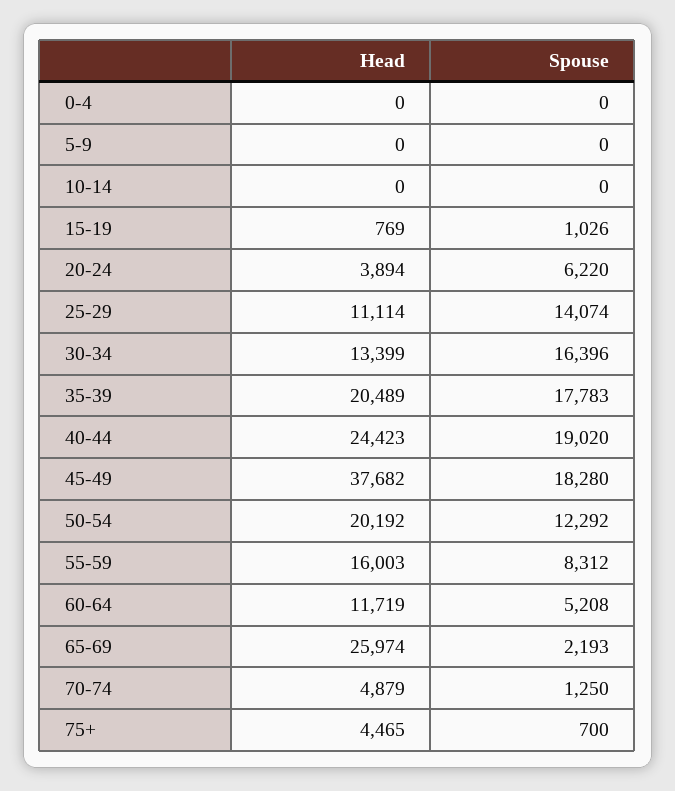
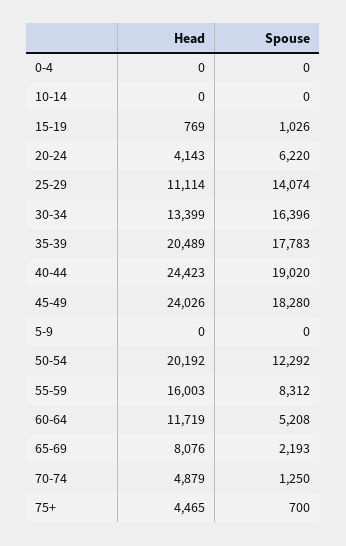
  {
    "Head": {
      "0-4": 0,
      "5-9": 0,
      "10-14": 0,
      "15-19": 769,
-     "20-24": 3894,
+     "20-24": 4143,
      "25-29": 11114,
      "30-34": 13399,
      "35-39": 20489,
      "40-44": 24423,
-     "45-49": 37682,
+     "45-49": 24026,
      "50-54": 20192,
      "55-59": 16003,
      "60-64": 11719,
-     "65-69": 25974,
+     "65-69": 8076,
      "70-74": 4879,
      "75+": 4465
    },
    "Spouse": {
      "0-4": 0,
      "5-9": 0,
      "10-14": 0,
      "15-19": 1026,
      "20-24": 6220,
      "25-29": 14074,
      "30-34": 16396,
      "35-39": 17783,
      "40-44": 19020,
      "45-49": 18280,
      "50-54": 12292,
      "55-59": 8312,
      "60-64": 5208,
      "65-69": 2193,
      "70-74": 1250,
      "75+": 700
    }
  }

